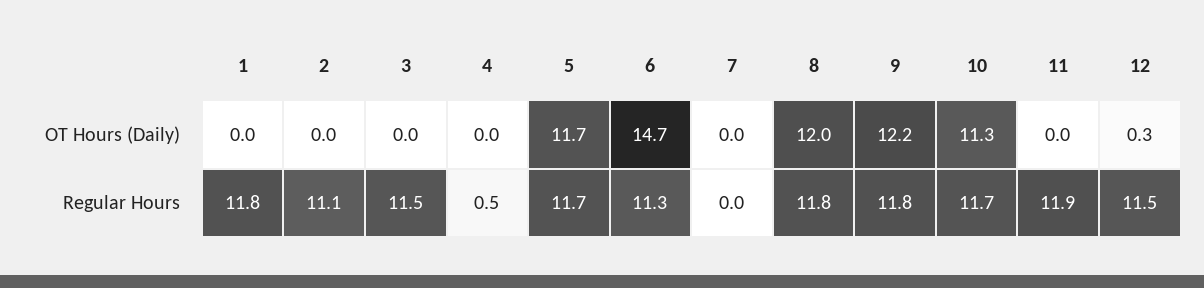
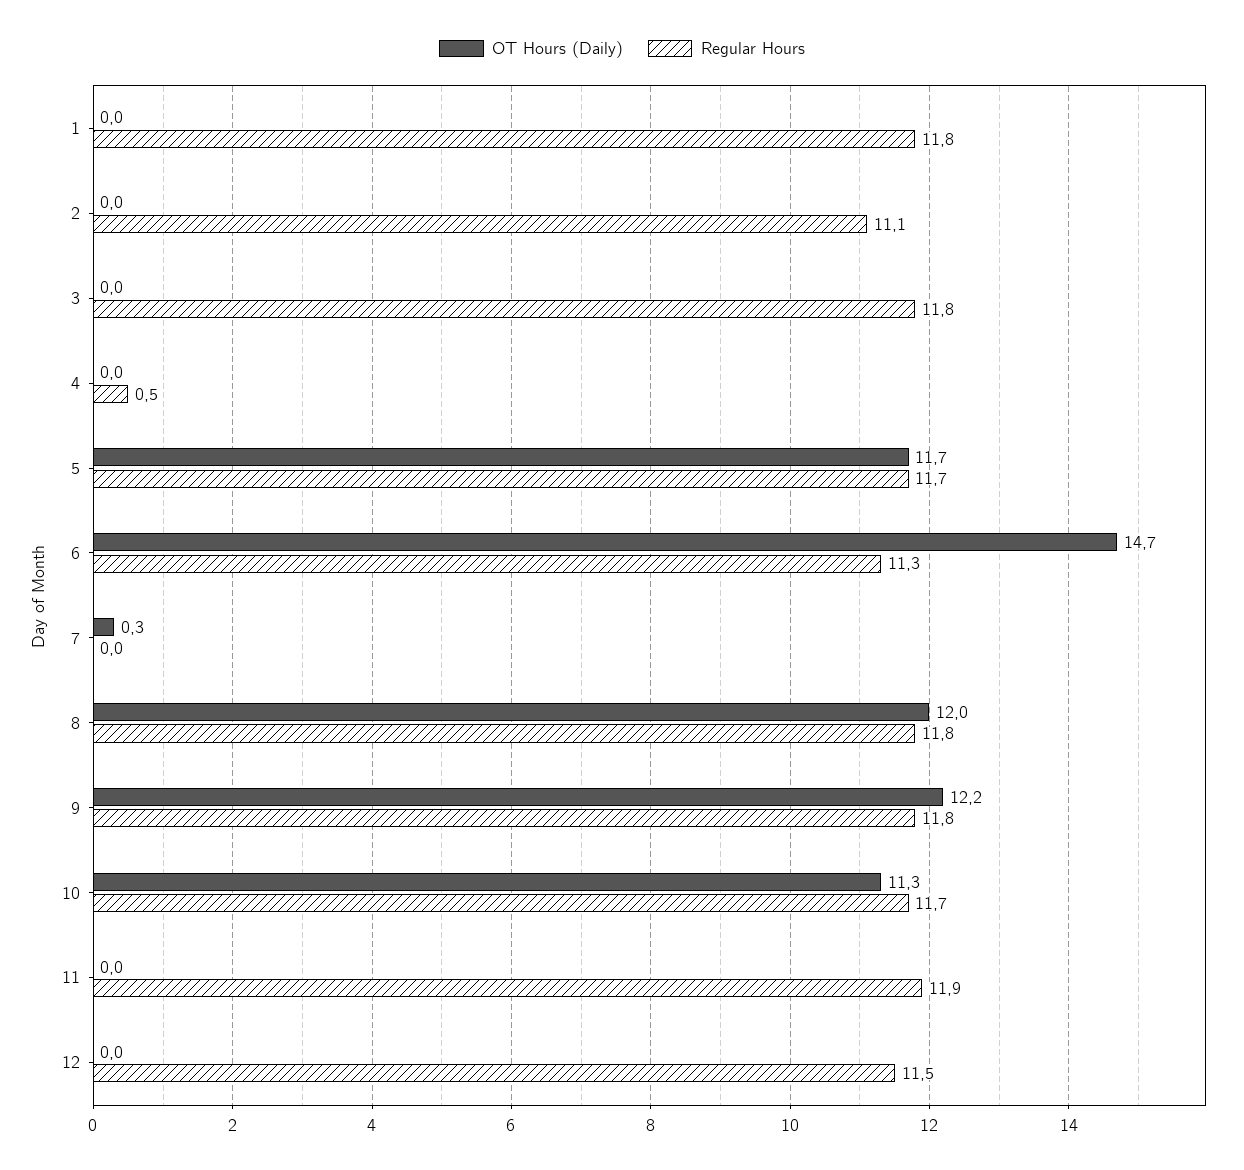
  {
    "OT Hours (Daily)": {
      "1": 0,
      "2": 0,
      "3": 0,
      "4": 0,
      "5": 11.7,
      "6": 14.7,
-     "7": 0,
+     "7": 0.3,
      "8": 12,
      "9": 12.2,
      "10": 11.3,
      "11": 0,
-     "12": 0.3
+     "12": 0
    },
    "Regular Hours": {
      "1": 11.8,
      "2": 11.1,
-     "3": 11.5,
+     "3": 11.8,
      "4": 0.5,
      "5": 11.7,
      "6": 11.3,
      "7": 0,
      "8": 11.8,
      "9": 11.8,
      "10": 11.7,
      "11": 11.9,
      "12": 11.5
    }
  }

